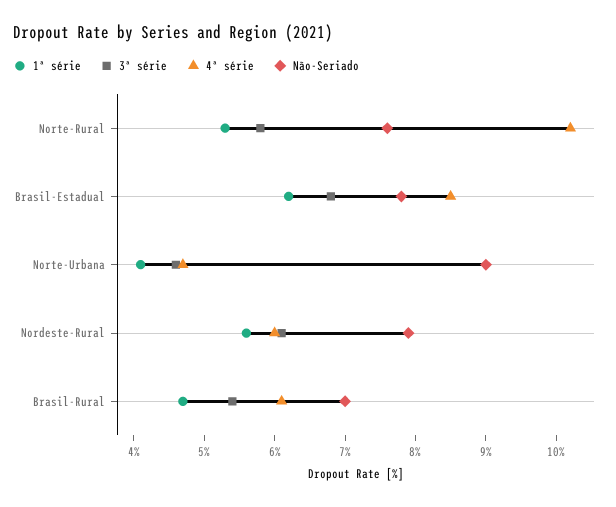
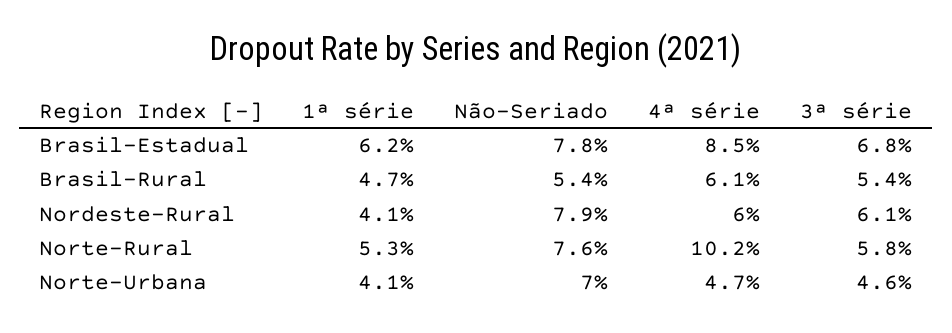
  {
    "1ª série": {
      "Norte-Rural": 5.3,
      "Brasil-Estadual": 6.2,
      "Norte-Urbana": 4.1,
-     "Nordeste-Rural": 5.5,
+     "Nordeste-Rural": 4.1,
      "Brasil-Rural": 4.7
    },
    "3ª série": {
      "Norte-Rural": 5.8,
      "Brasil-Estadual": 6.8,
      "Norte-Urbana": 4.6,
      "Nordeste-Rural": 6.1,
      "Brasil-Rural": 5.4
    },
    "4ª série": {
      "Norte-Rural": 10.2,
      "Brasil-Estadual": 8.5,
      "Norte-Urbana": 4.7,
      "Nordeste-Rural": 6,
      "Brasil-Rural": 6.1
    },
    "Não-Seriado": {
      "Norte-Rural": 7.6,
      "Brasil-Estadual": 7.8,
-     "Norte-Urbana": 9,
+     "Norte-Urbana": 7,
      "Nordeste-Rural": 7.9,
-     "Brasil-Rural": 7
+     "Brasil-Rural": 5.4
    }
  }

